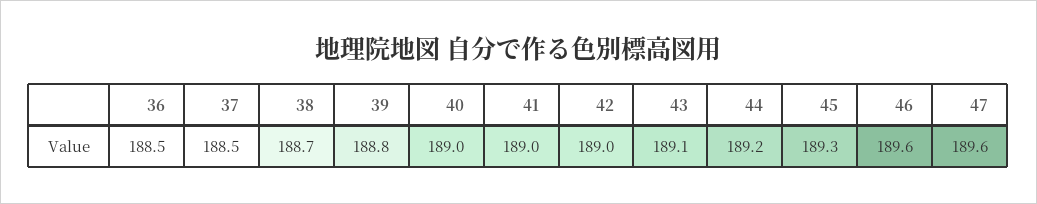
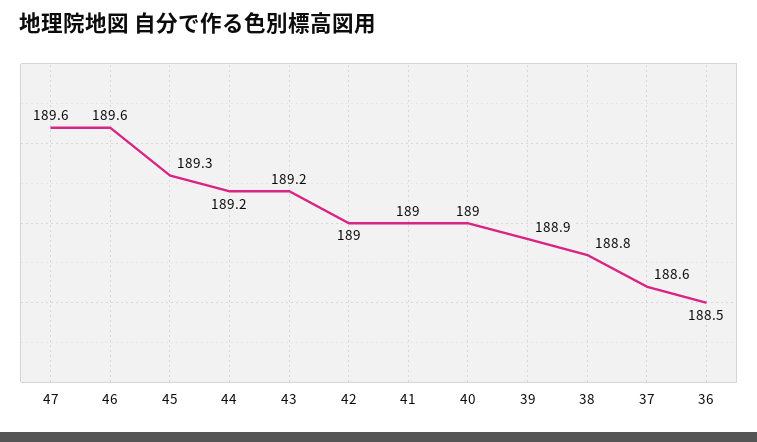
  {
    "36": 188.5,
-   "37": 188.5,
+   "37": 188.6,
-   "38": 188.7,
+   "38": 188.8,
-   "39": 188.8,
+   "39": 188.9,
    "40": 189,
    "41": 189,
    "42": 189,
-   "43": 189.1,
+   "43": 189.2,
    "44": 189.2,
    "45": 189.3,
    "46": 189.6,
    "47": 189.6
  }

